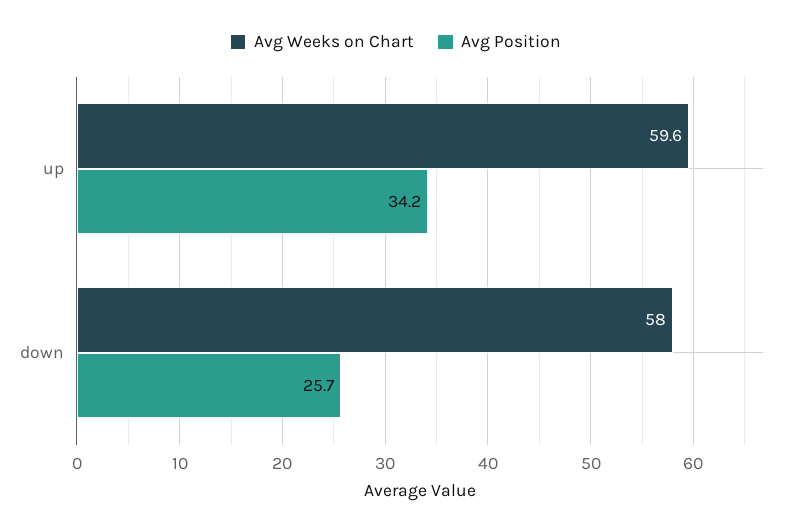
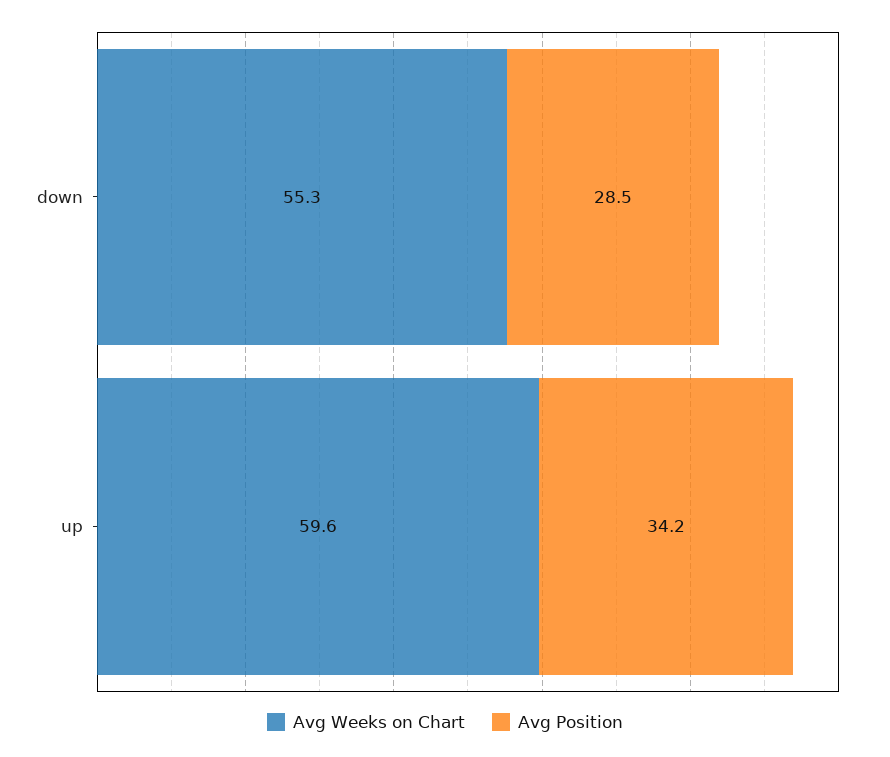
  {
    "Avg Weeks on Chart": {
      "up": 59.6,
-     "down": 58
+     "down": 55.3
    },
    "Avg Position": {
      "up": 34.2,
-     "down": 25.7
+     "down": 28.5
    }
  }

